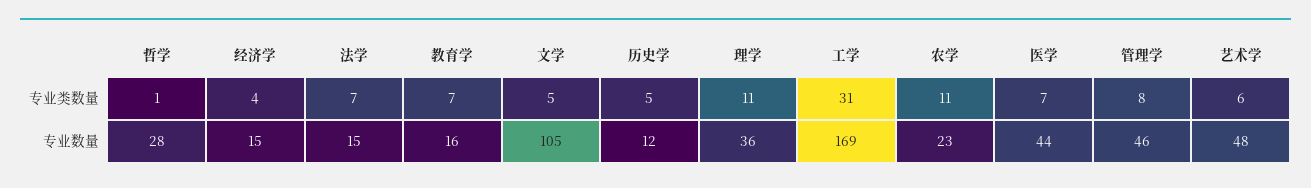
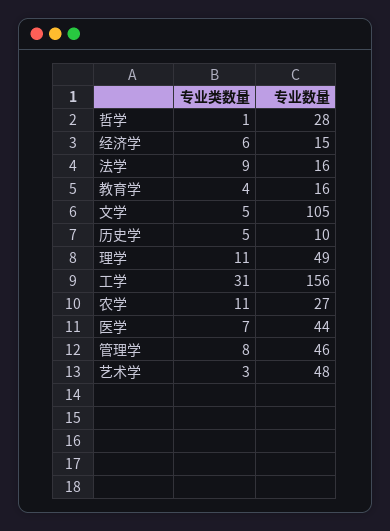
  {
    "哲学": {
      "专业类数量": 1,
      "专业数量": 28
    },
    "经济学": {
-     "专业类数量": 4,
+     "专业类数量": 6,
      "专业数量": 15
    },
    "法学": {
-     "专业类数量": 7,
+     "专业类数量": 9,
-     "专业数量": 15
+     "专业数量": 16
    },
    "教育学": {
-     "专业类数量": 7,
+     "专业类数量": 4,
      "专业数量": 16
    },
    "文学": {
      "专业类数量": 5,
      "专业数量": 105
    },
    "历史学": {
      "专业类数量": 5,
-     "专业数量": 12
+     "专业数量": 10
    },
    "理学": {
      "专业类数量": 11,
-     "专业数量": 36
+     "专业数量": 49
    },
    "工学": {
      "专业类数量": 31,
-     "专业数量": 169
+     "专业数量": 156
    },
    "农学": {
      "专业类数量": 11,
-     "专业数量": 23
+     "专业数量": 27
    },
    "医学": {
      "专业类数量": 7,
      "专业数量": 44
    },
    "管理学": {
      "专业类数量": 8,
      "专业数量": 46
    },
    "艺术学": {
-     "专业类数量": 6,
+     "专业类数量": 3,
      "专业数量": 48
    }
  }

